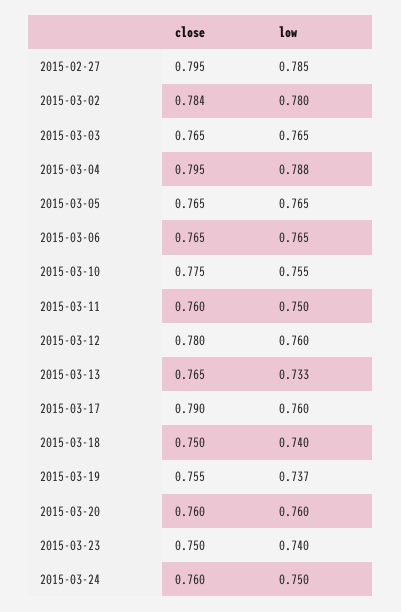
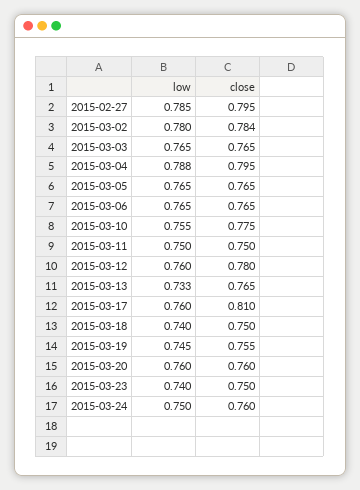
  {
    "close": {
      "2015-02-27": 0.795,
      "2015-03-02": 0.784,
      "2015-03-03": 0.765,
      "2015-03-04": 0.795,
      "2015-03-05": 0.765,
      "2015-03-06": 0.765,
      "2015-03-10": 0.775,
-     "2015-03-11": 0.76,
+     "2015-03-11": 0.75,
      "2015-03-12": 0.78,
      "2015-03-13": 0.765,
-     "2015-03-17": 0.79,
+     "2015-03-17": 0.81,
      "2015-03-18": 0.75,
      "2015-03-19": 0.755,
      "2015-03-20": 0.76,
      "2015-03-23": 0.75,
      "2015-03-24": 0.76
    },
    "low": {
      "2015-02-27": 0.785,
      "2015-03-02": 0.78,
      "2015-03-03": 0.765,
      "2015-03-04": 0.788,
      "2015-03-05": 0.765,
      "2015-03-06": 0.765,
      "2015-03-10": 0.755,
      "2015-03-11": 0.75,
      "2015-03-12": 0.76,
      "2015-03-13": 0.733,
      "2015-03-17": 0.76,
      "2015-03-18": 0.74,
-     "2015-03-19": 0.737,
+     "2015-03-19": 0.745,
      "2015-03-20": 0.76,
      "2015-03-23": 0.74,
      "2015-03-24": 0.75
    }
  }

